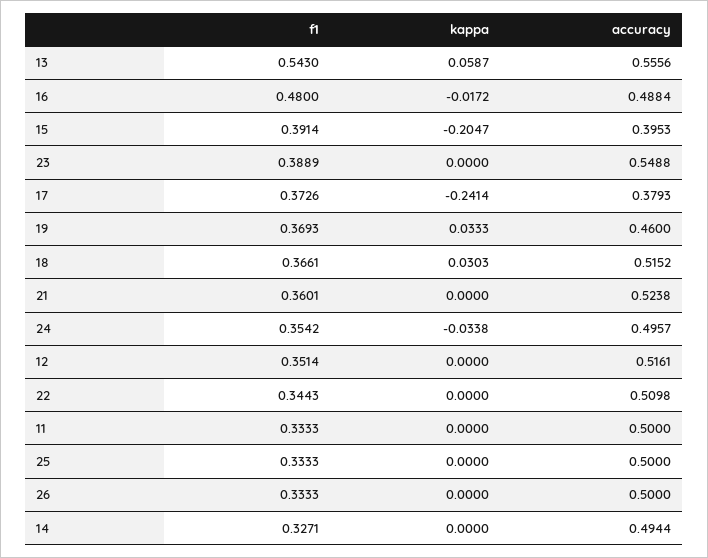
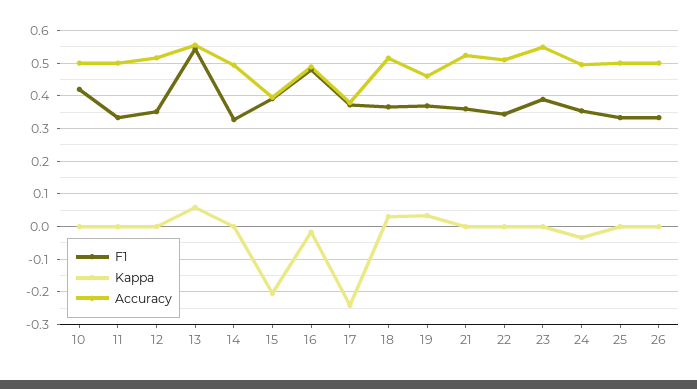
  {
    "f1": {
      "13": 0.543,
      "16": 0.48,
      "15": 0.3914,
      "23": 0.3889,
      "17": 0.3726,
      "19": 0.3693,
      "18": 0.3661,
      "21": 0.3601,
      "24": 0.3542,
      "12": 0.3514,
      "22": 0.3443,
      "11": 0.3333,
      "25": 0.3333,
      "26": 0.3333,
-     "14": 0.3271
+     "14": 0.3271,
+     "10": 0.42
    },
    "kappa": {
      "13": 0.0587,
      "16": -0.0172,
      "15": -0.2047,
      "23": 0,
      "17": -0.2414,
      "19": 0.0333,
      "18": 0.0303,
      "21": 0,
      "24": -0.0338,
      "12": 0,
      "22": 0,
      "11": 0,
      "25": 0,
      "26": 0,
-     "14": 0
+     "14": 0,
+     "10": 0
    },
    "accuracy": {
      "13": 0.5556,
      "16": 0.4884,
      "15": 0.3953,
      "23": 0.5488,
      "17": 0.3793,
      "19": 0.46,
      "18": 0.5152,
      "21": 0.5238,
      "24": 0.4957,
      "12": 0.5161,
      "22": 0.5098,
      "11": 0.5,
      "25": 0.5,
      "26": 0.5,
-     "14": 0.4944
+     "14": 0.4944,
+     "10": 0.5
    }
  }

